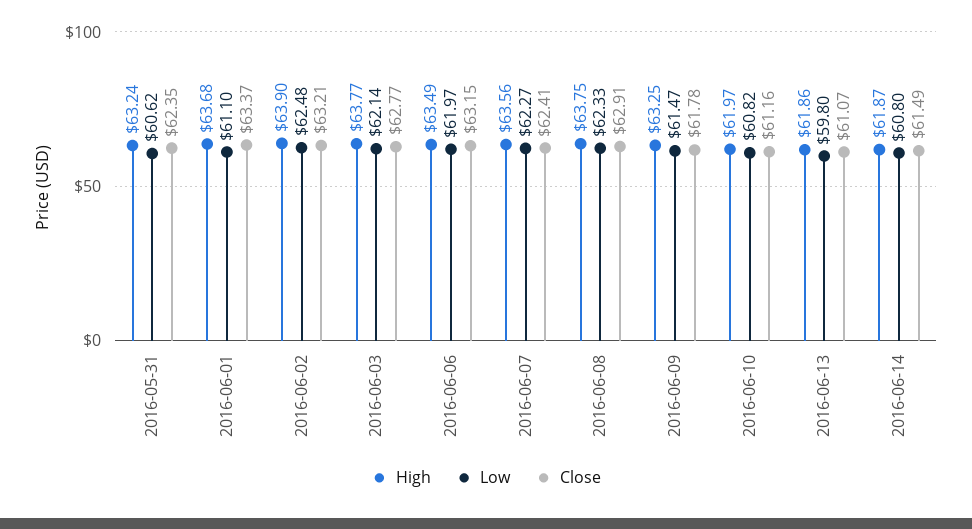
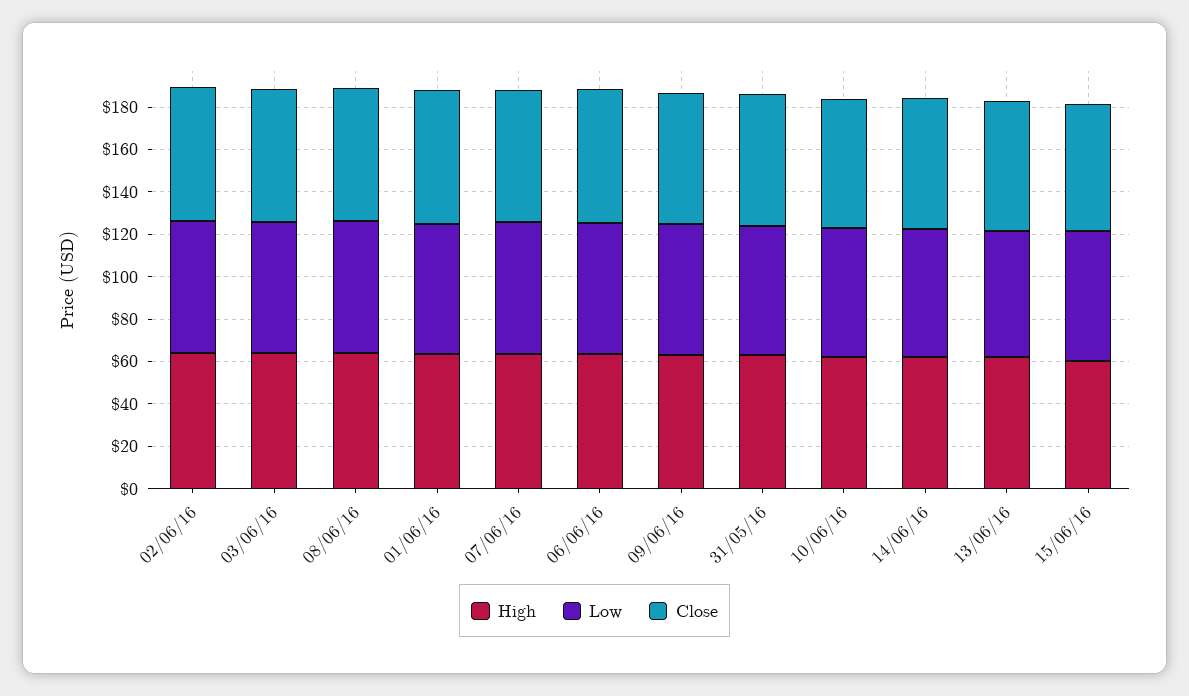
  {
    "High": {
      "2016-05-31": 63.24,
      "2016-06-01": 63.68,
      "2016-06-02": 63.9,
      "2016-06-03": 63.77,
      "2016-06-06": 63.49,
      "2016-06-07": 63.56,
      "2016-06-08": 63.75,
      "2016-06-09": 63.25,
      "2016-06-10": 61.97,
      "2016-06-13": 61.86,
-     "2016-06-14": 61.87
+     "2016-06-14": 61.87,
+     "15/06/16": 60
    },
    "Low": {
      "2016-05-31": 60.62,
      "2016-06-01": 61.1,
      "2016-06-02": 62.48,
      "2016-06-03": 62.14,
      "2016-06-06": 61.97,
      "2016-06-07": 62.27,
      "2016-06-08": 62.33,
      "2016-06-09": 61.47,
      "2016-06-10": 60.82,
      "2016-06-13": 59.8,
-     "2016-06-14": 60.8
+     "2016-06-14": 60.8,
+     "15/06/16": 60
    },
    "Close": {
      "2016-05-31": 62.35,
      "2016-06-01": 63.37,
      "2016-06-02": 63.21,
      "2016-06-03": 62.77,
      "2016-06-06": 63.15,
      "2016-06-07": 62.41,
      "2016-06-08": 62.91,
      "2016-06-09": 61.78,
      "2016-06-10": 61.16,
      "2016-06-13": 61.07,
-     "2016-06-14": 61.49
+     "2016-06-14": 61.49,
+     "15/06/16": 60
    }
  }

